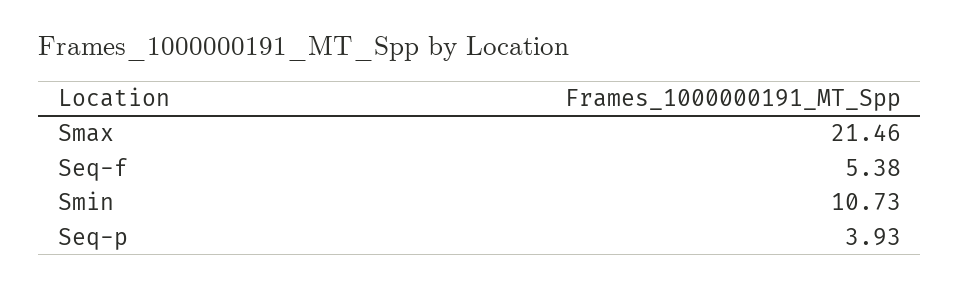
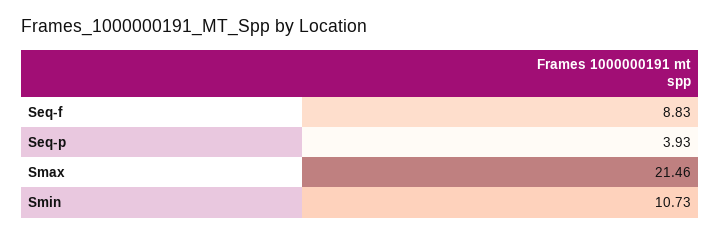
  {
    "Smax": 21.46,
-   "Seq-f": 5.38,
+   "Seq-f": 8.83,
    "Smin": 10.73,
    "Seq-p": 3.93
  }

